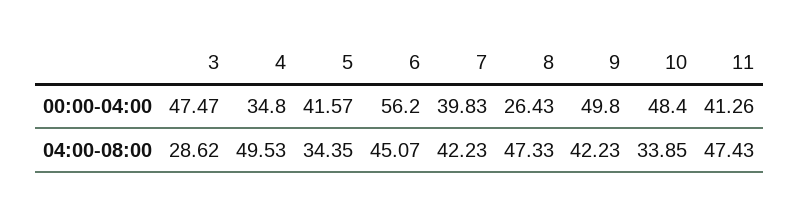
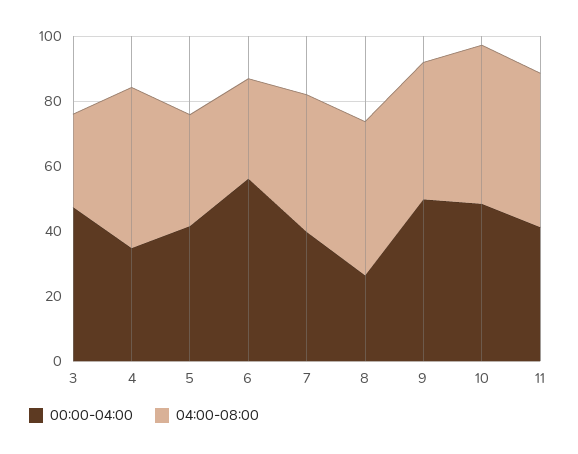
  {
    "00:00-04:00": {
      "3": 47.47,
      "4": 34.8,
      "5": 41.57,
      "6": 56.2,
      "7": 39.83,
      "8": 26.43,
      "9": 49.8,
      "10": 48.4,
      "11": 41.26
    },
    "04:00-08:00": {
      "3": 28.62,
      "4": 49.53,
      "5": 34.35,
-     "6": 45.07,
+     "6": 30,
      "7": 42.23,
      "8": 47.33,
      "9": 42.23,
-     "10": 33.85,
+     "10": 50,
      "11": 47.43
    }
  }

